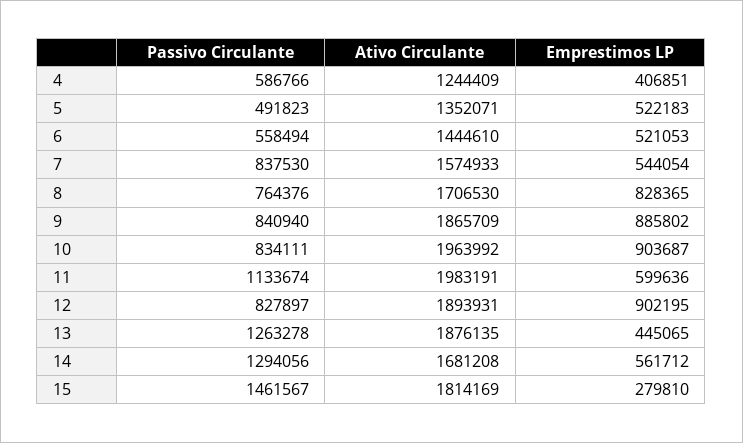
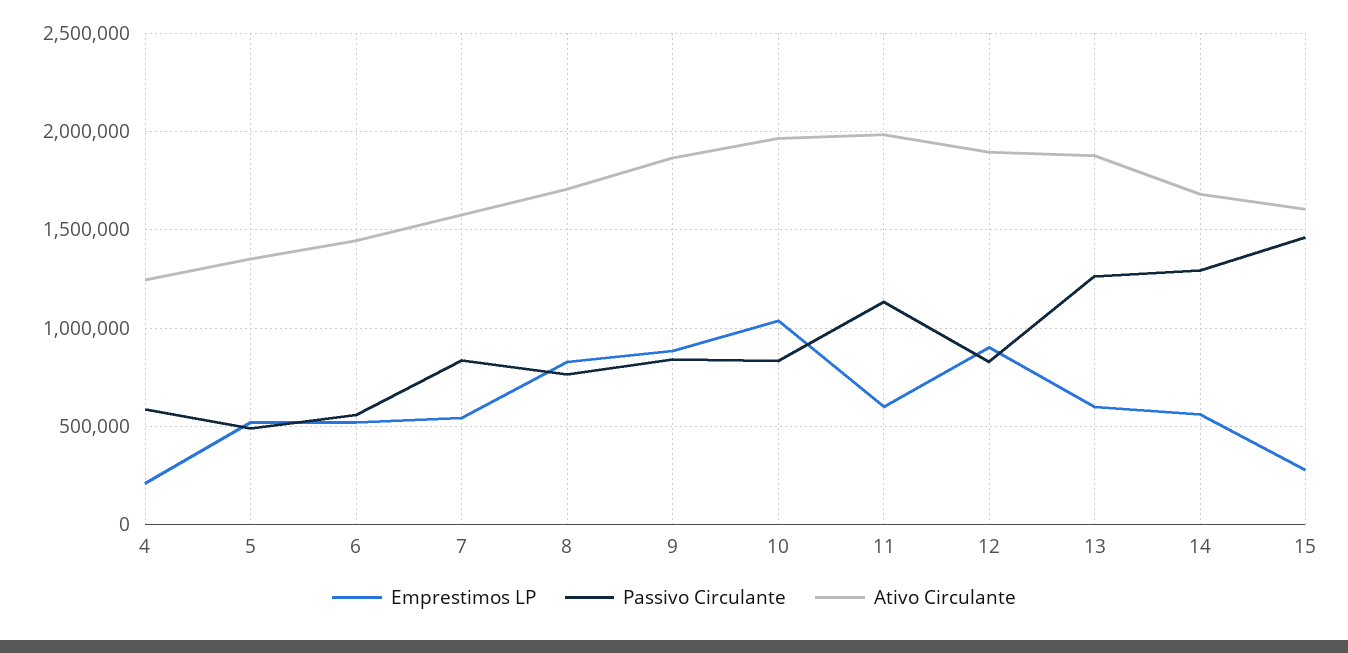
  {
    "Passivo Circulante": {
      "4": 586766,
      "5": 491823,
      "6": 558494,
      "7": 837530,
      "8": 764376,
      "9": 840940,
      "10": 834111,
      "11": 1133674,
      "12": 827897,
      "13": 1263278,
      "14": 1294056,
      "15": 1461567
    },
    "Ativo Circulante": {
      "4": 1244409,
      "5": 1352071,
      "6": 1444610,
      "7": 1574933,
      "8": 1706530,
      "9": 1865709,
      "10": 1963992,
      "11": 1983191,
      "12": 1893931,
      "13": 1876135,
      "14": 1681208,
-     "15": 1814169
+     "15": 1600000
    },
    "Emprestimos LP": {
-     "4": 406851,
+     "4": 200000,
      "5": 522183,
      "6": 521053,
      "7": 544054,
      "8": 828365,
      "9": 885802,
-     "10": 903687,
+     "10": 1050000,
      "11": 599636,
      "12": 902195,
-     "13": 445065,
+     "13": 600000,
      "14": 561712,
      "15": 279810
    }
  }

